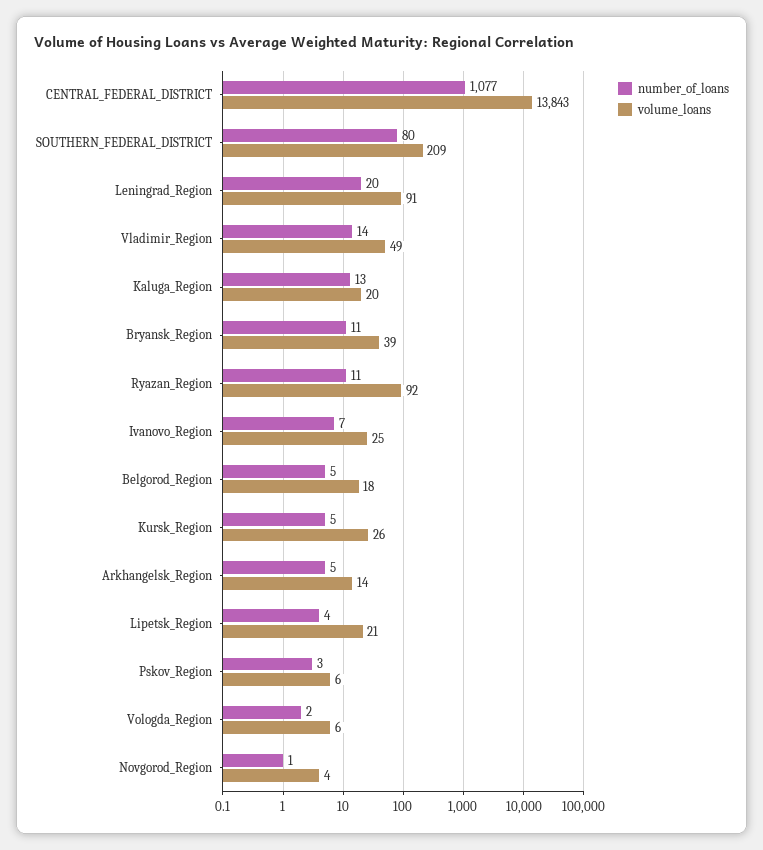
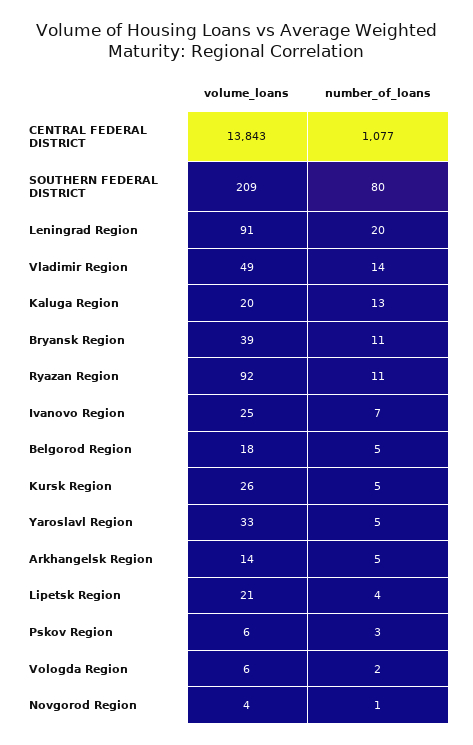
  {
    "number_of_loans": {
      "CENTRAL_FEDERAL_DISTRICT": 1077,
      "SOUTHERN_FEDERAL_DISTRICT": 80,
      "Leningrad_Region": 20,
      "Vladimir_Region": 14,
      "Kaluga_Region": 13,
      "Bryansk_Region": 11,
      "Ryazan_Region": 11,
      "Ivanovo_Region": 7,
      "Belgorod_Region": 5,
      "Kursk_Region": 5,
      "Arkhangelsk_Region": 5,
      "Lipetsk_Region": 4,
      "Pskov_Region": 3,
      "Vologda_Region": 2,
-     "Novgorod_Region": 1
+     "Novgorod_Region": 1,
+     "Yaroslavl Region": 5
    },
    "volume_loans": {
      "CENTRAL_FEDERAL_DISTRICT": 13843,
      "SOUTHERN_FEDERAL_DISTRICT": 209,
      "Leningrad_Region": 91,
      "Vladimir_Region": 49,
      "Kaluga_Region": 20,
      "Bryansk_Region": 39,
      "Ryazan_Region": 92,
      "Ivanovo_Region": 25,
      "Belgorod_Region": 18,
      "Kursk_Region": 26,
      "Arkhangelsk_Region": 14,
      "Lipetsk_Region": 21,
      "Pskov_Region": 6,
      "Vologda_Region": 6,
-     "Novgorod_Region": 4
+     "Novgorod_Region": 4,
+     "Yaroslavl Region": 33
    }
  }

